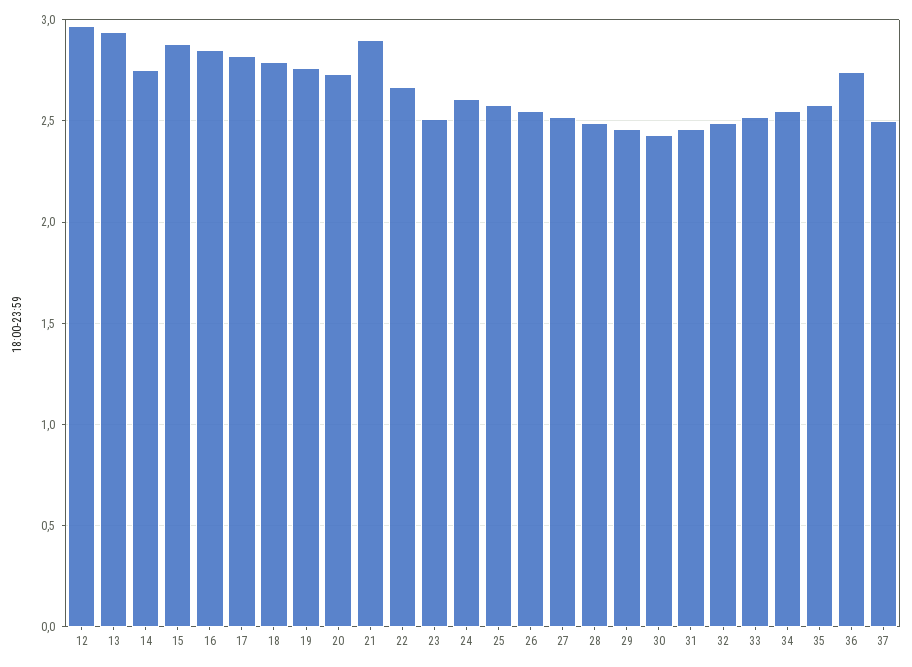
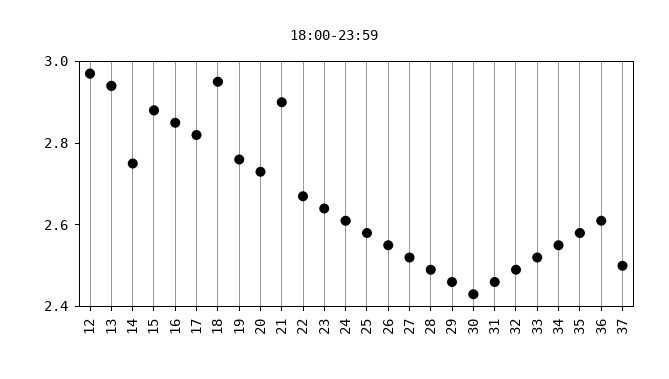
  {
    "12": 2.95,
    "13": 2.95,
    "14": 2.75,
    "15": 2.9,
    "16": 2.85,
    "17": 2.8,
-   "18": 2.8,
+   "18": 2.95,
    "19": 2.75,
    "20": 2.75,
    "21": 2.9,
    "22": 2.65,
-   "23": 2.5,
+   "23": 2.65,
    "24": 2.6,
    "25": 2.6,
    "26": 2.55,
    "27": 2.5,
    "28": 2.5,
    "29": 2.45,
    "30": 2.45,
    "31": 2.45,
    "32": 2.5,
    "33": 2.5,
    "34": 2.55,
    "35": 2.6,
-   "36": 2.75,
+   "36": 2.6,
    "37": 2.5
  }

